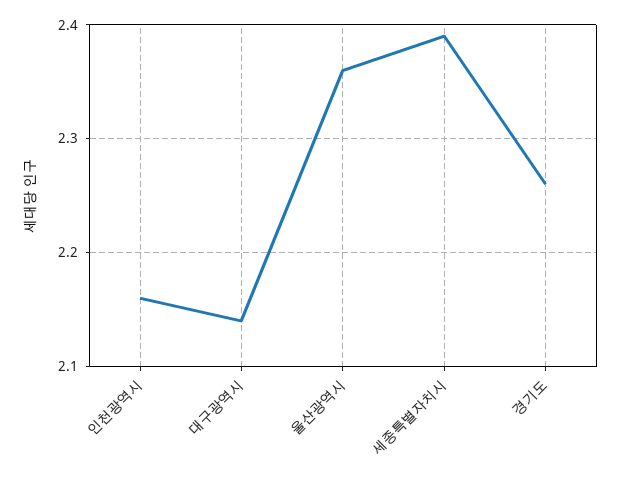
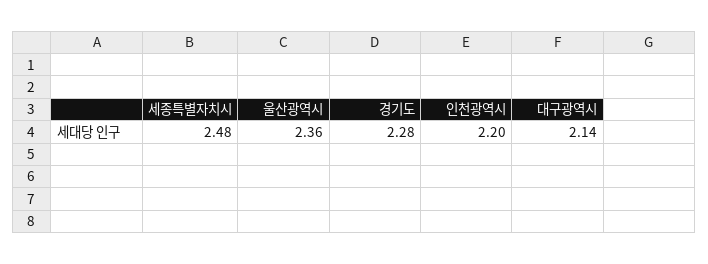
  {
-   "인천광역시": 2.16,
+   "인천광역시": 2.2,
    "대구광역시": 2.14,
    "울산광역시": 2.36,
-   "세종특별자치시": 2.39,
+   "세종특별자치시": 2.48,
-   "경기도": 2.26
+   "경기도": 2.28
  }

